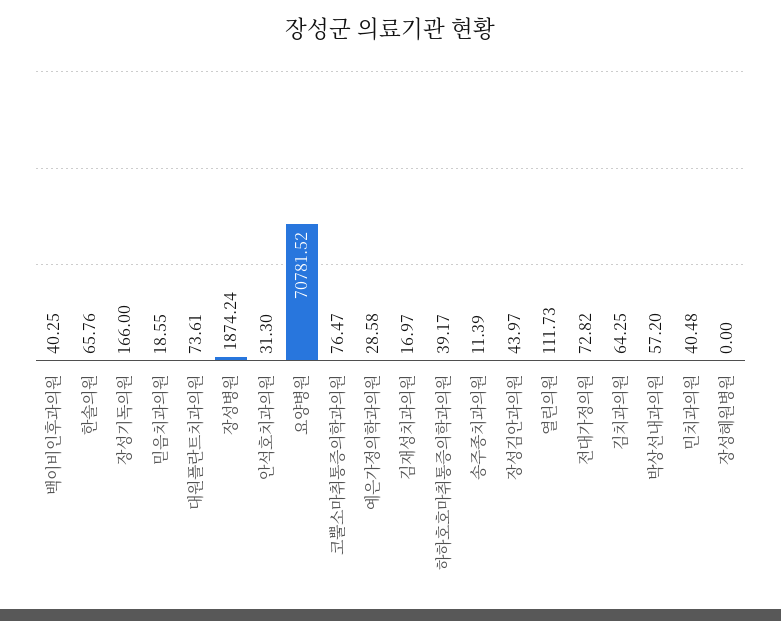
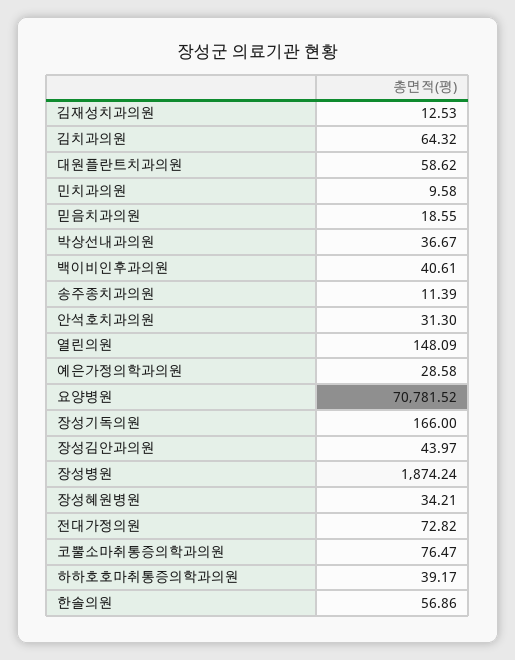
  {
-   "백이비인후과의원": 40.25,
+   "백이비인후과의원": 40.61,
-   "한솔의원": 65.76,
+   "한솔의원": 56.86,
    "장성기독의원": 166,
    "믿음치과의원": 18.55,
-   "대원플란트치과의원": 73.61,
+   "대원플란트치과의원": 58.62,
    "장성병원": 1874.24,
    "안석호치과의원": 31.3,
    "요양병원": 70781.52,
    "코뿔소마취통증의학과의원": 76.47,
    "예은가정의학과의원": 28.58,
-   "김재성치과의원": 16.97,
+   "김재성치과의원": 12.53,
    "하하호호마취통증의학과의원": 39.17,
    "송주종치과의원": 11.39,
    "장성김안과의원": 43.97,
-   "열린의원": 111.73,
+   "열린의원": 148.09,
    "전대가정의원": 72.82,
-   "김치과의원": 64.25,
+   "김치과의원": 64.32,
-   "박상선내과의원": 57.2,
+   "박상선내과의원": 36.67,
-   "민치과의원": 40.48,
+   "민치과의원": 9.58,
-   "장성혜원병원": 0
+   "장성혜원병원": 34.21
  }

